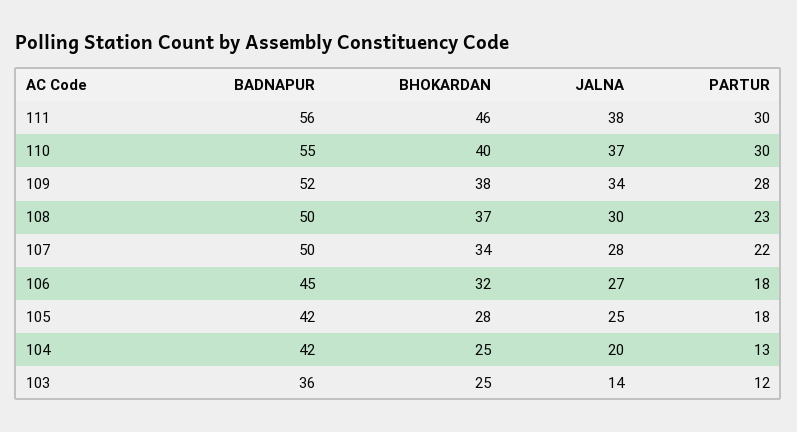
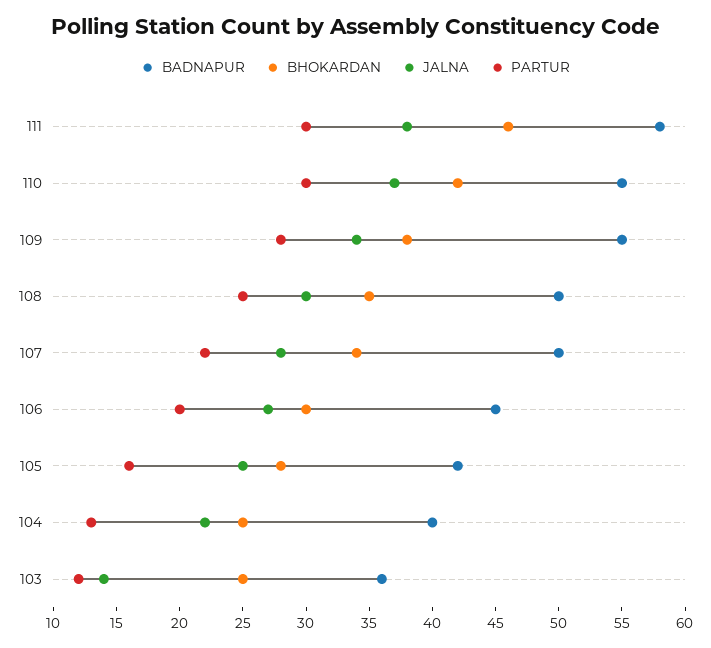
  {
    "BADNAPUR": {
-     "111": 56,
+     "111": 58,
      "110": 55,
-     "109": 52,
+     "109": 55,
      "108": 50,
      "107": 50,
      "106": 45,
      "105": 42,
-     "104": 42,
+     "104": 40,
      "103": 36
    },
    "BHOKARDAN": {
      "111": 46,
-     "110": 40,
+     "110": 42,
      "109": 38,
-     "108": 37,
+     "108": 35,
      "107": 34,
-     "106": 32,
+     "106": 30,
      "105": 28,
      "104": 25,
      "103": 25
    },
    "JALNA": {
      "111": 38,
      "110": 37,
      "109": 34,
      "108": 30,
      "107": 28,
      "106": 27,
      "105": 25,
-     "104": 20,
+     "104": 22,
      "103": 14
    },
    "PARTUR": {
      "111": 30,
      "110": 30,
      "109": 28,
-     "108": 23,
+     "108": 25,
      "107": 22,
-     "106": 18,
+     "106": 20,
-     "105": 18,
+     "105": 16,
      "104": 13,
      "103": 12
    }
  }

